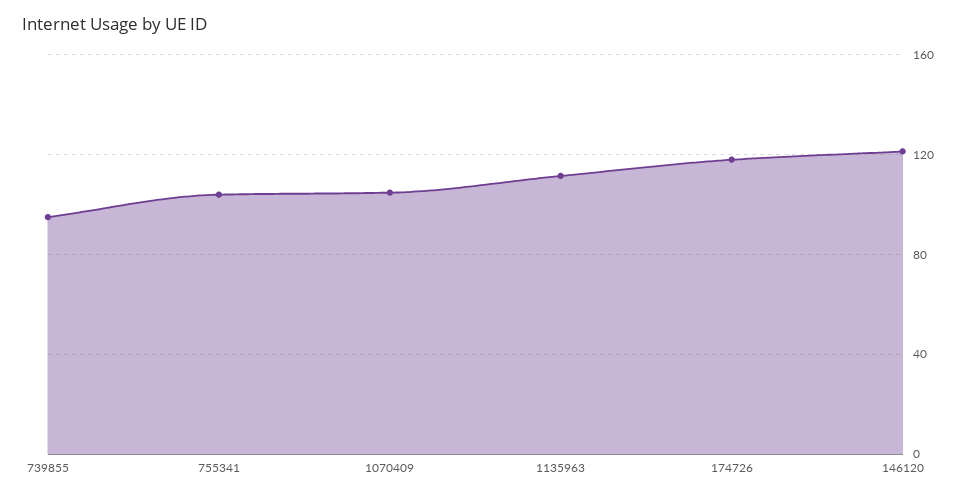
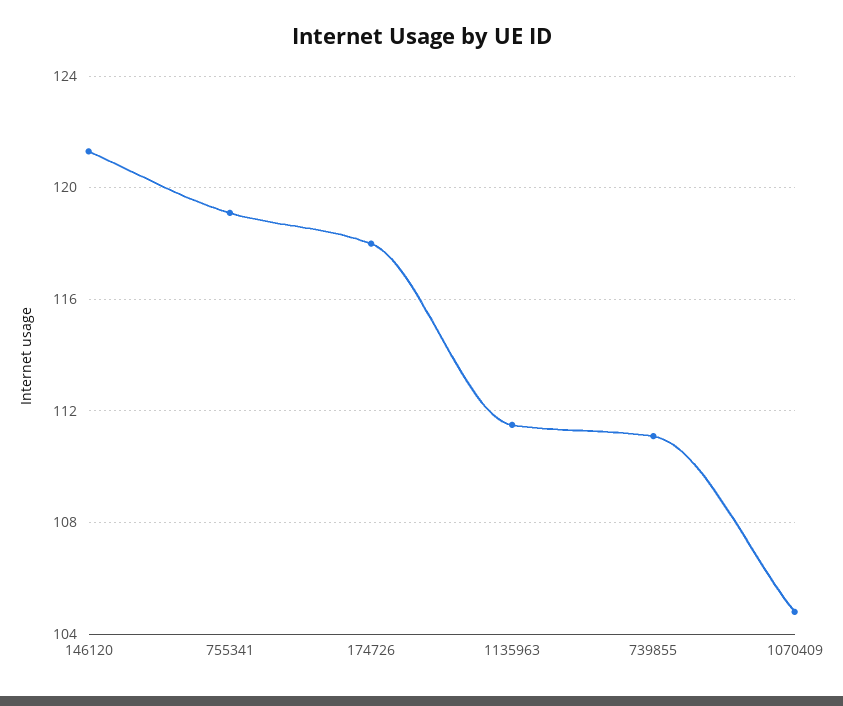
  {
-   "739855": 95,
+   "739855": 111,
-   "755341": 105,
+   "755341": 119,
    "1070409": 105,
    "1135963": 111.5,
    "174726": 118,
    "146120": 121.5
  }

